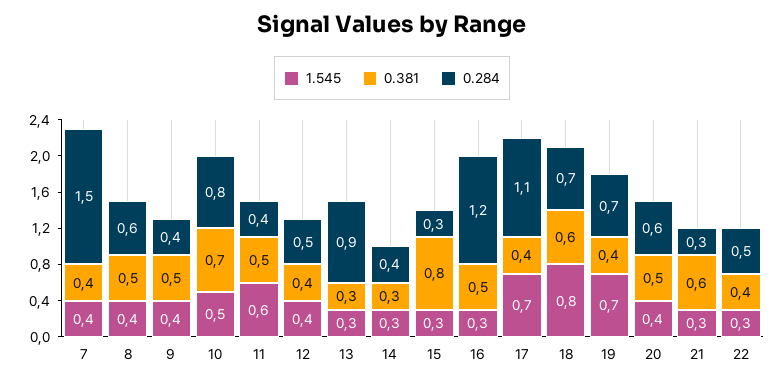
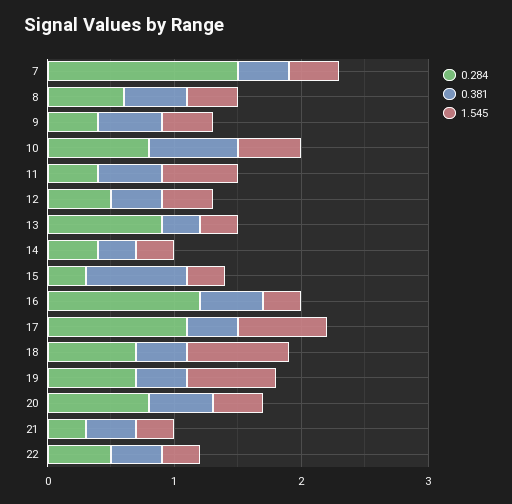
  {
    "1.545": {
      "7": 0.4,
      "8": 0.4,
      "9": 0.4,
      "10": 0.5,
      "11": 0.6,
      "12": 0.4,
      "13": 0.3,
      "14": 0.3,
      "15": 0.3,
      "16": 0.3,
      "17": 0.7,
      "18": 0.8,
      "19": 0.7,
      "20": 0.4,
      "21": 0.3,
      "22": 0.3
    },
    "0.381": {
      "7": 0.4,
      "8": 0.5,
      "9": 0.5,
      "10": 0.7,
      "11": 0.5,
      "12": 0.4,
      "13": 0.3,
      "14": 0.3,
      "15": 0.8,
      "16": 0.5,
      "17": 0.4,
-     "18": 0.6,
+     "18": 0.4,
      "19": 0.4,
      "20": 0.5,
-     "21": 0.6,
+     "21": 0.4,
      "22": 0.4
    },
    "0.284": {
      "7": 1.5,
      "8": 0.6,
      "9": 0.4,
      "10": 0.8,
      "11": 0.4,
      "12": 0.5,
      "13": 0.9,
      "14": 0.4,
      "15": 0.3,
      "16": 1.2,
      "17": 1.1,
      "18": 0.7,
      "19": 0.7,
-     "20": 0.6,
+     "20": 0.8,
      "21": 0.3,
      "22": 0.5
    }
  }

